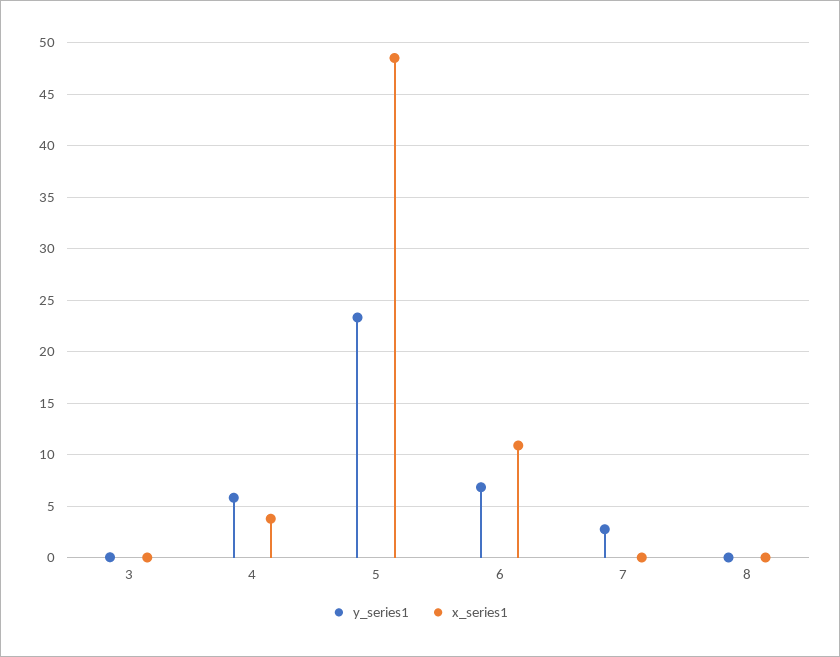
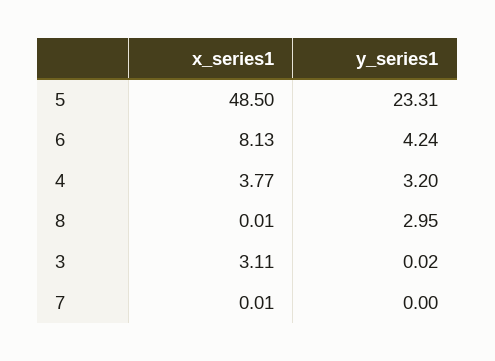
  {
    "y_series1": {
      "3": 0.02,
-     "4": 6,
+     "4": 3.2,
      "5": 23.31,
-     "6": 7,
+     "6": 4.24,
-     "7": 3,
+     "7": 0,
-     "8": 0
+     "8": 2.95
    },
    "x_series1": {
-     "3": 0,
+     "3": 3.11,
      "4": 3.77,
      "5": 48.5,
-     "6": 11,
+     "6": 8.13,
      "7": 0.01,
      "8": 0.01
    }
  }

